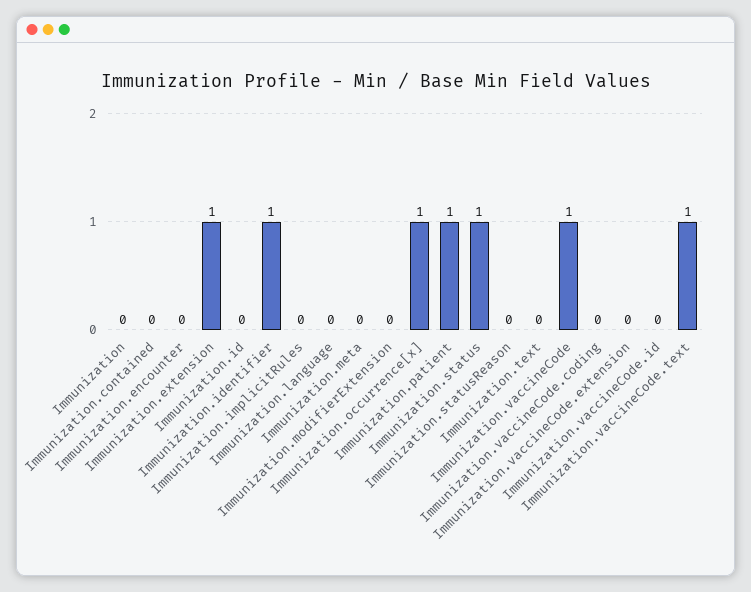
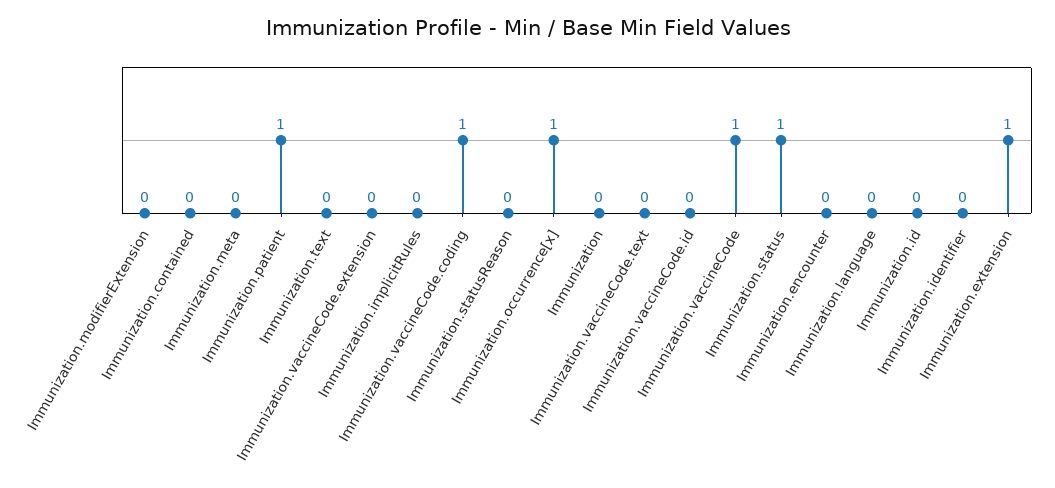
  {
    "Immunization": 0,
    "Immunization.contained": 0,
    "Immunization.encounter": 0,
    "Immunization.extension": 1,
    "Immunization.id": 0,
-   "Immunization.identifier": 1,
+   "Immunization.identifier": 0,
    "Immunization.implicitRules": 0,
    "Immunization.language": 0,
    "Immunization.meta": 0,
    "Immunization.modifierExtension": 0,
    "Immunization.occurrence[x]": 1,
    "Immunization.patient": 1,
    "Immunization.status": 1,
    "Immunization.statusReason": 0,
    "Immunization.text": 0,
    "Immunization.vaccineCode": 1,
-   "Immunization.vaccineCode.coding": 0,
+   "Immunization.vaccineCode.coding": 1,
    "Immunization.vaccineCode.extension": 0,
    "Immunization.vaccineCode.id": 0,
-   "Immunization.vaccineCode.text": 1
+   "Immunization.vaccineCode.text": 0
  }

